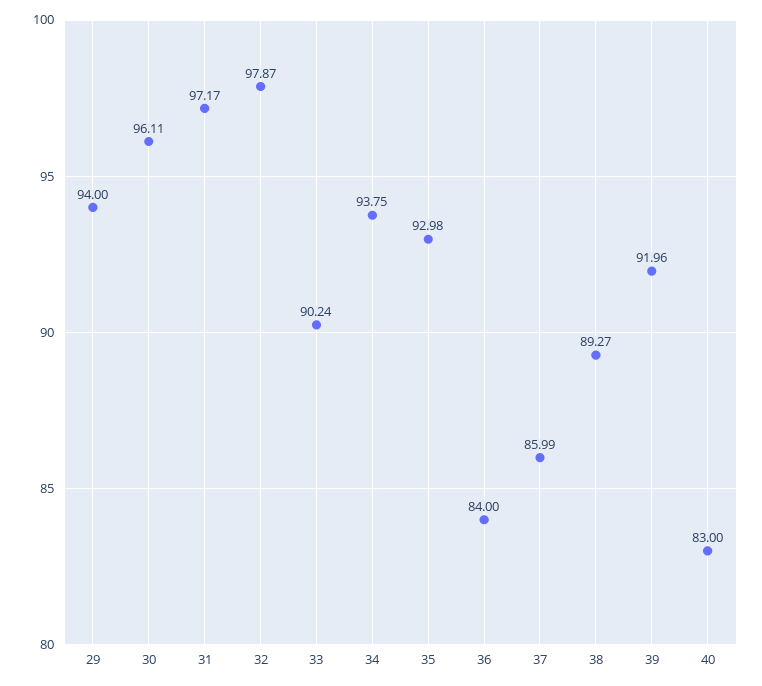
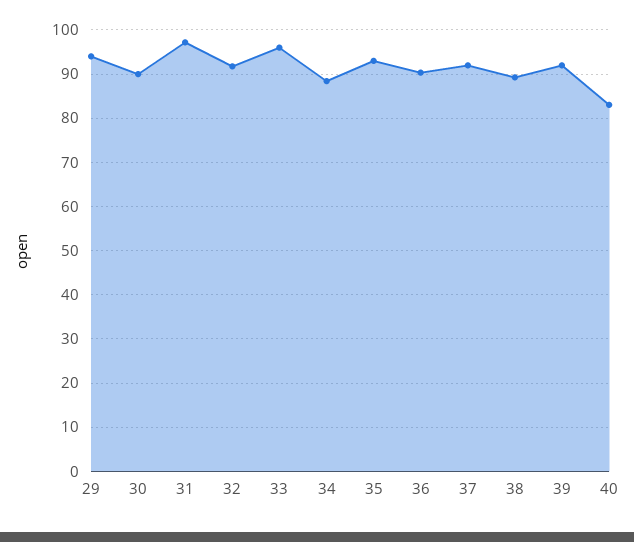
  {
    "29": 94,
-   "30": 96.11,
+   "30": 90,
    "31": 97.17,
-   "32": 97.87,
+   "32": 92,
-   "33": 90.24,
+   "33": 96,
-   "34": 93.75,
+   "34": 88,
    "35": 92.98,
-   "36": 84,
+   "36": 90,
-   "37": 85.99,
+   "37": 92,
    "38": 89.27,
    "39": 91.96,
    "40": 83
  }

